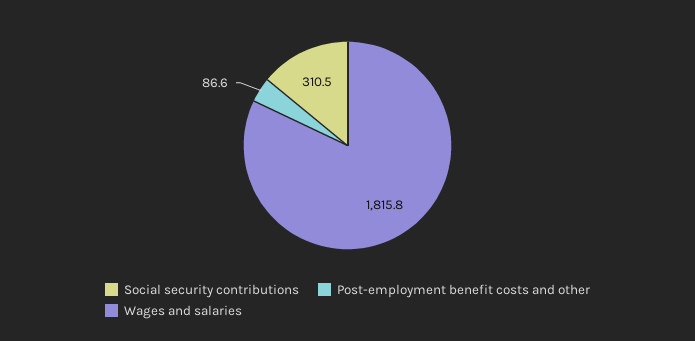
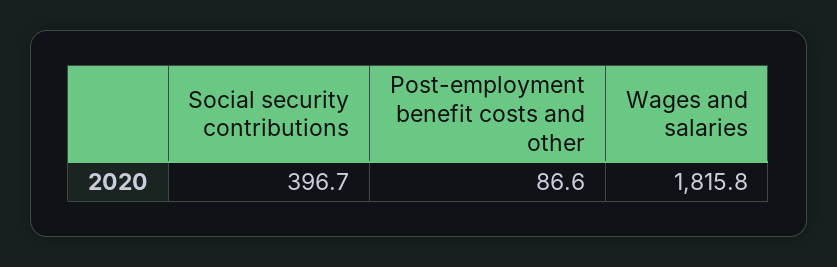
  {
-   "Social security contributions": 310.5,
+   "Social security contributions": 396.7,
    "Post-employment benefit costs and other": 86.6,
    "Wages and salaries": 1815.8
  }

